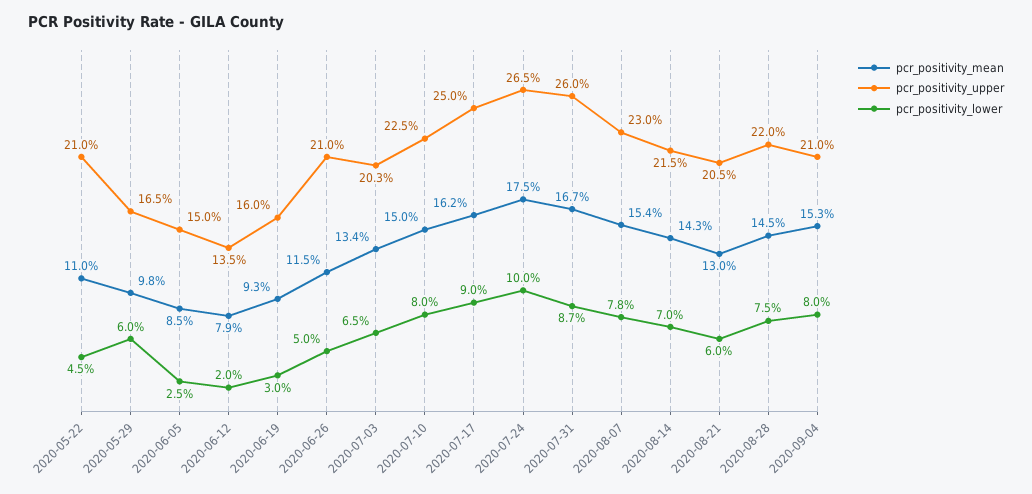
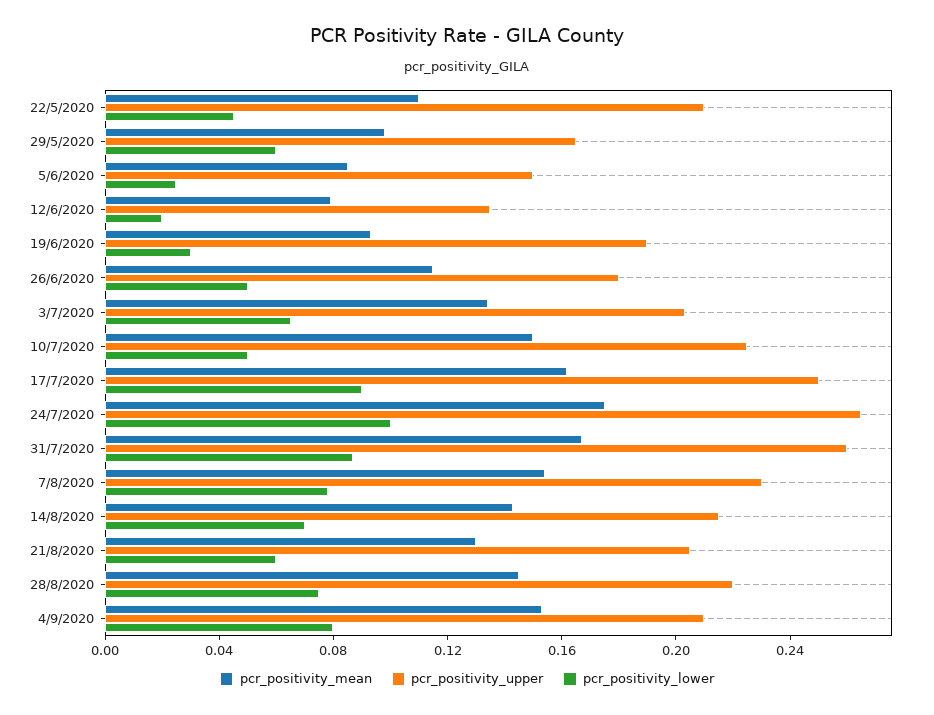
  {
    "pcr_positivity_mean": {
      "2020-05-22": 0.11,
      "2020-05-29": 0.098,
      "2020-06-05": 0.085,
      "2020-06-12": 0.079,
      "2020-06-19": 0.093,
      "2020-06-26": 0.115,
      "2020-07-03": 0.134,
      "2020-07-10": 0.15,
      "2020-07-17": 0.162,
      "2020-07-24": 0.175,
      "2020-07-31": 0.167,
      "2020-08-07": 0.154,
      "2020-08-14": 0.143,
      "2020-08-21": 0.13,
      "2020-08-28": 0.145,
      "2020-09-04": 0.153
    },
    "pcr_positivity_upper": {
      "2020-05-22": 0.21,
      "2020-05-29": 0.165,
      "2020-06-05": 0.15,
      "2020-06-12": 0.135,
-     "2020-06-19": 0.16,
+     "2020-06-19": 0.19,
-     "2020-06-26": 0.21,
+     "2020-06-26": 0.18,
      "2020-07-03": 0.203,
      "2020-07-10": 0.225,
      "2020-07-17": 0.25,
      "2020-07-24": 0.265,
      "2020-07-31": 0.26,
      "2020-08-07": 0.23,
      "2020-08-14": 0.215,
      "2020-08-21": 0.205,
      "2020-08-28": 0.22,
      "2020-09-04": 0.21
    },
    "pcr_positivity_lower": {
      "2020-05-22": 0.045,
      "2020-05-29": 0.06,
      "2020-06-05": 0.025,
      "2020-06-12": 0.02,
      "2020-06-19": 0.03,
      "2020-06-26": 0.05,
      "2020-07-03": 0.065,
-     "2020-07-10": 0.08,
+     "2020-07-10": 0.05,
      "2020-07-17": 0.09,
      "2020-07-24": 0.1,
      "2020-07-31": 0.087,
      "2020-08-07": 0.078,
      "2020-08-14": 0.07,
      "2020-08-21": 0.06,
      "2020-08-28": 0.075,
      "2020-09-04": 0.08
    }
  }

